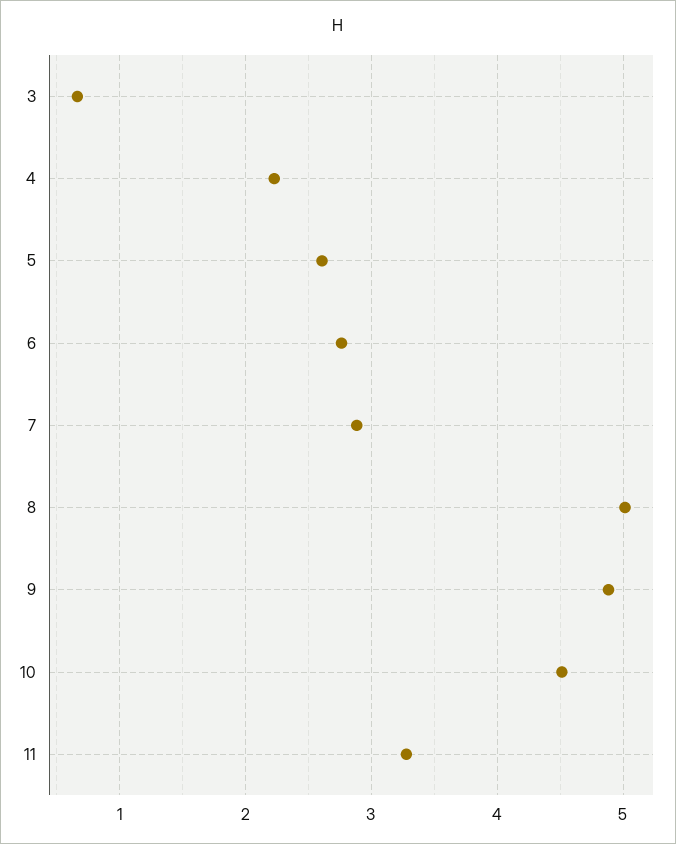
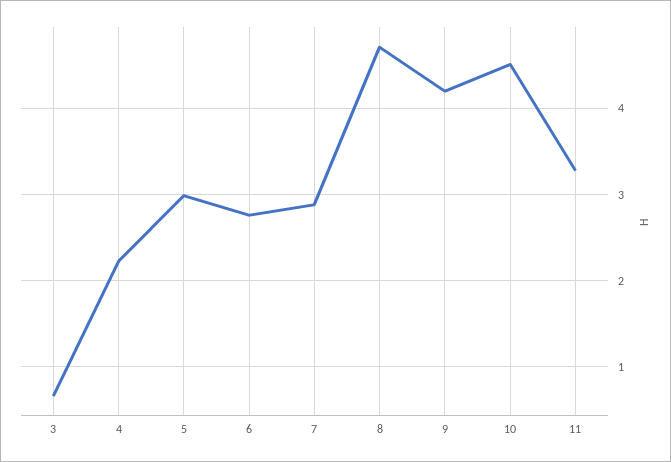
  {
    "3": 0.7,
    "4": 2.2,
-   "5": 2.6,
+   "5": 3,
    "6": 2.8,
    "7": 2.9,
-   "8": 5,
+   "8": 4.7,
-   "9": 4.9,
+   "9": 4.2,
    "10": 4.5,
    "11": 3.3
  }

